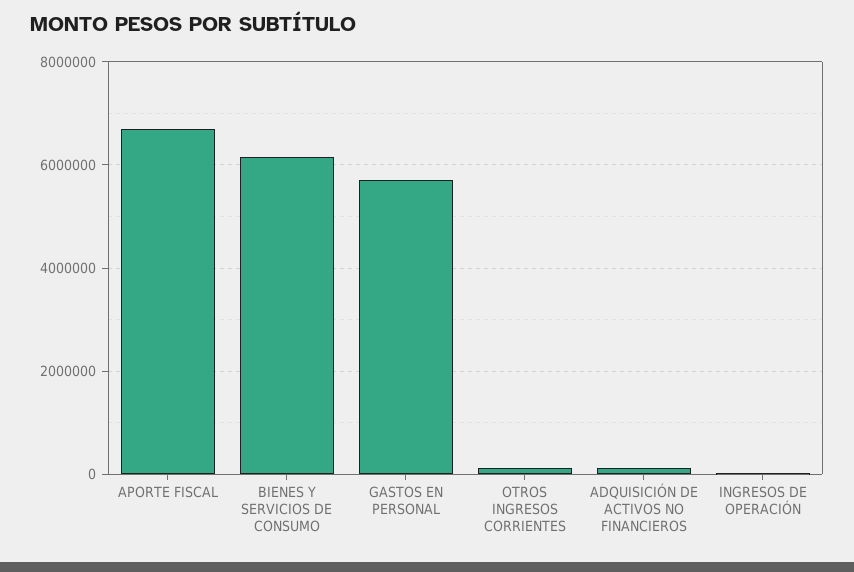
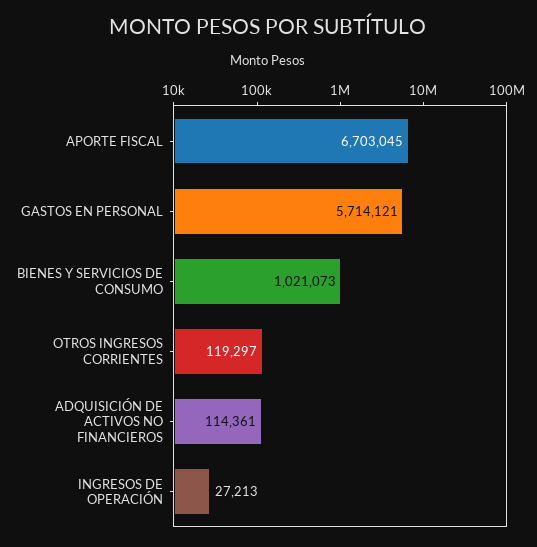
  {
    "APORTE FISCAL": 6703045,
-   "BIENES Y SERVICIOS DE CONSUMO": 6200000,
+   "BIENES Y SERVICIOS DE CONSUMO": 1021073,
    "GASTOS EN PERSONAL": 5714121,
    "OTROS INGRESOS CORRIENTES": 119297,
    "ADQUISICIÓN DE ACTIVOS NO FINANCIEROS": 114361,
    "INGRESOS DE OPERACIÓN": 27213
  }

